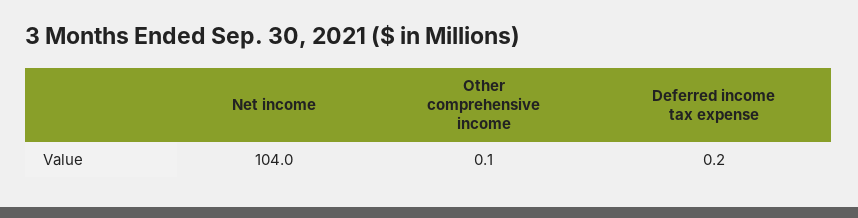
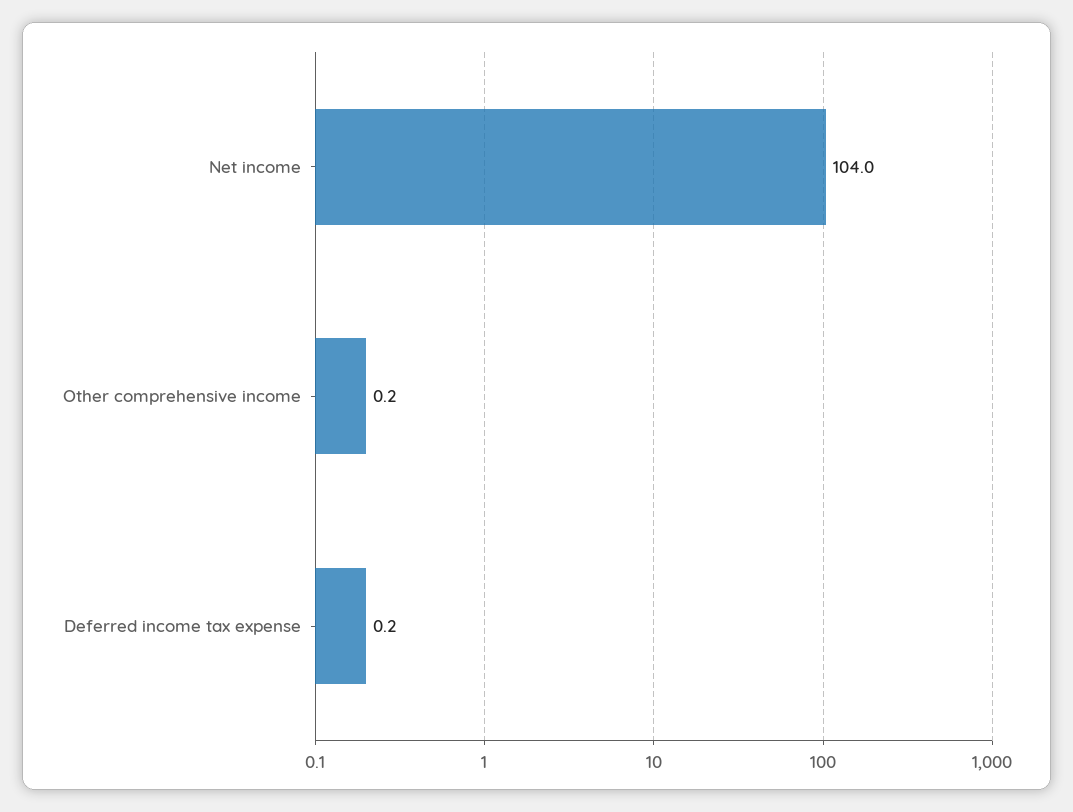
  {
    "Net income": 104,
-   "Other comprehensive income": 0.1,
+   "Other comprehensive income": 0.2,
    "Deferred income tax expense": 0.2
  }

